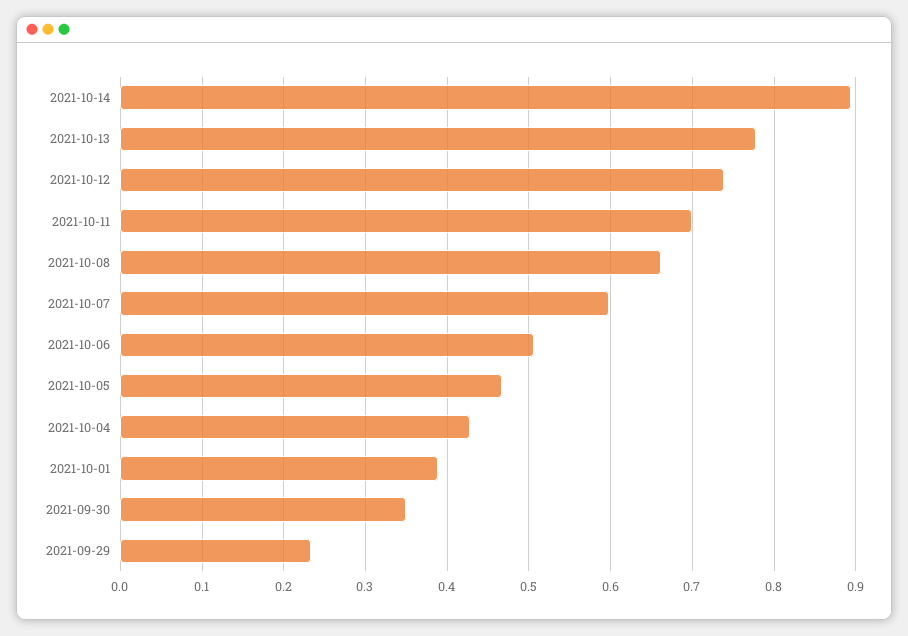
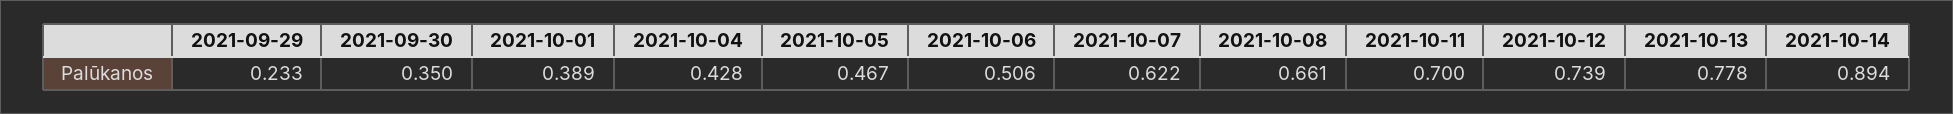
  {
    "2021-10-14": 0.894,
    "2021-10-13": 0.778,
    "2021-10-12": 0.739,
    "2021-10-11": 0.7,
    "2021-10-08": 0.661,
-   "2021-10-07": 0.6,
+   "2021-10-07": 0.622,
    "2021-10-06": 0.506,
    "2021-10-05": 0.467,
    "2021-10-04": 0.428,
    "2021-10-01": 0.389,
    "2021-09-30": 0.35,
    "2021-09-29": 0.233
  }

